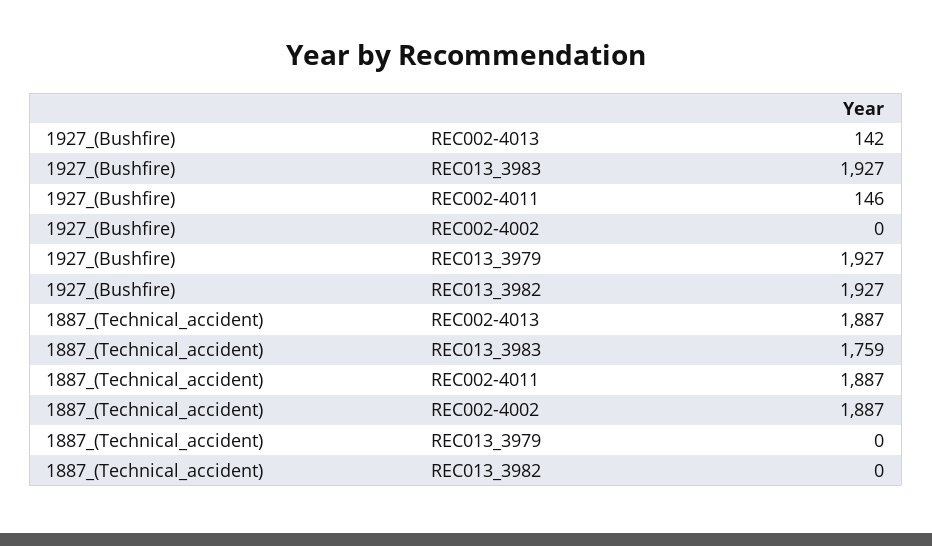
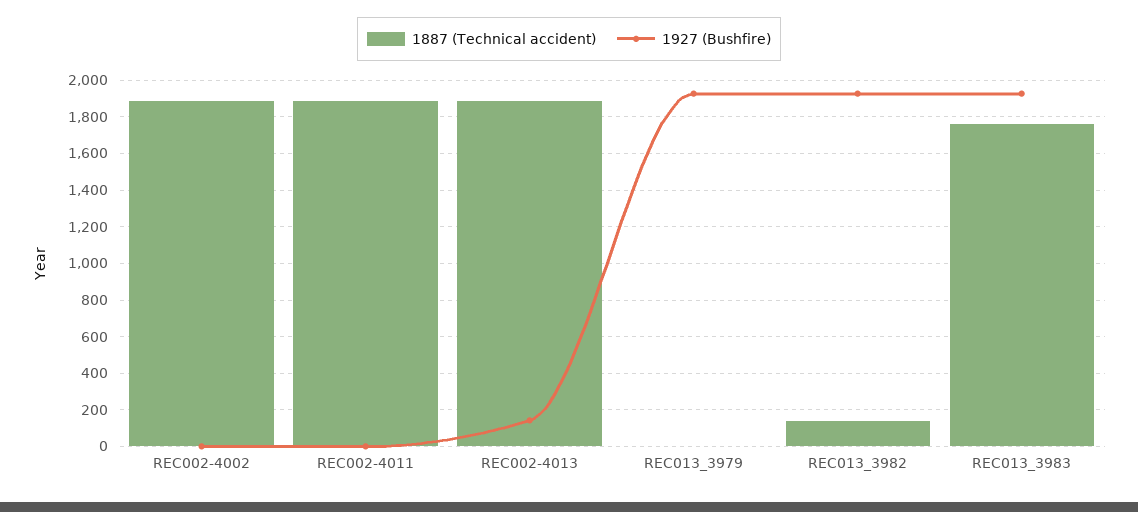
  {
    "1927_(Bushfire)": {
      "REC002-4013": 142,
      "REC013_3983": 1927,
-     "REC002-4011": 146,
+     "REC002-4011": 0,
      "REC002-4002": 0,
      "REC013_3979": 1927,
      "REC013_3982": 1927
    },
    "1887_(Technical_accident)": {
      "REC002-4013": 1887,
      "REC013_3983": 1759,
      "REC002-4011": 1887,
      "REC002-4002": 1887,
      "REC013_3979": 0,
-     "REC013_3982": 0
+     "REC013_3982": 150
    }
  }

